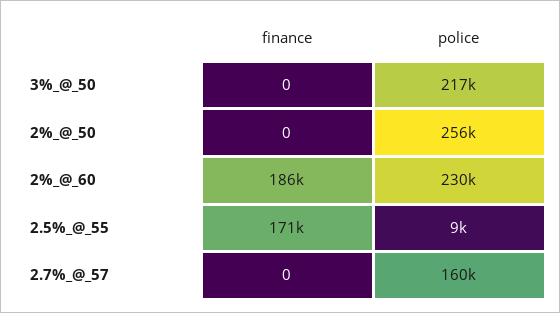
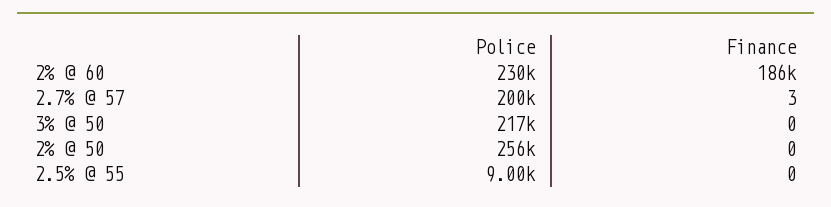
  {
    "finance": {
      "3%_@_50": 0,
      "2%_@_50": 0,
      "2%_@_60": 186000,
-     "2.5%_@_55": 171000,
+     "2.5%_@_55": 0,
-     "2.7%_@_57": 0
+     "2.7%_@_57": 3
    },
    "police": {
      "3%_@_50": 217000,
      "2%_@_50": 256000,
      "2%_@_60": 230000,
      "2.5%_@_55": 9000,
-     "2.7%_@_57": 160000
+     "2.7%_@_57": 200000
    }
  }

